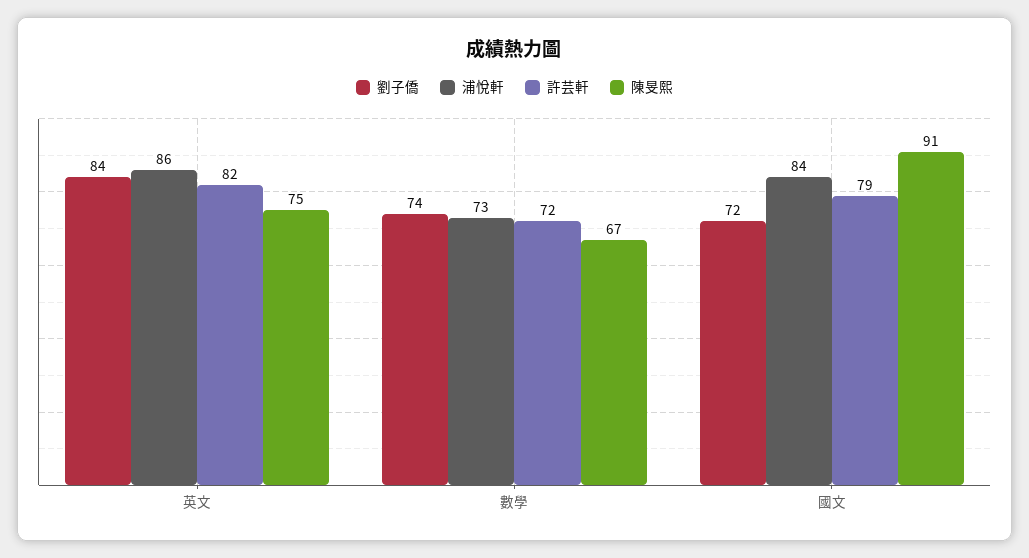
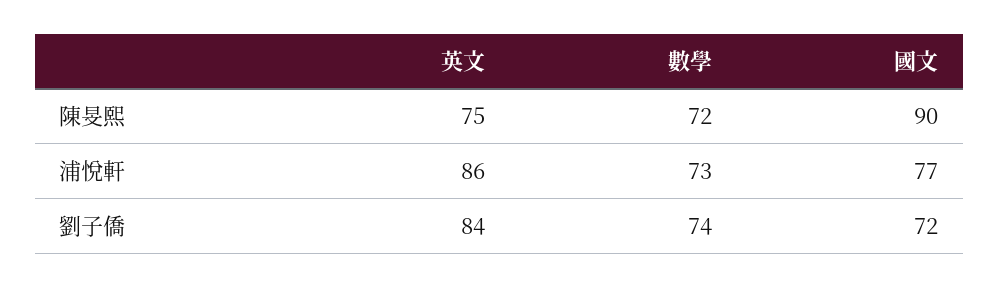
  {
    "劉子僑": {
      "英文": 84,
      "數學": 74,
      "國文": 72
    },
    "浦悅軒": {
      "英文": 86,
      "數學": 73,
-     "國文": 84
+     "國文": 77
    },
-   "許芸軒": {
-     "英文": 82,
-     "數學": 72,
-     "國文": 79
-   },
    "陳旻熙": {
      "英文": 75,
-     "數學": 67,
+     "數學": 72,
-     "國文": 91
+     "國文": 90
    }
  }

